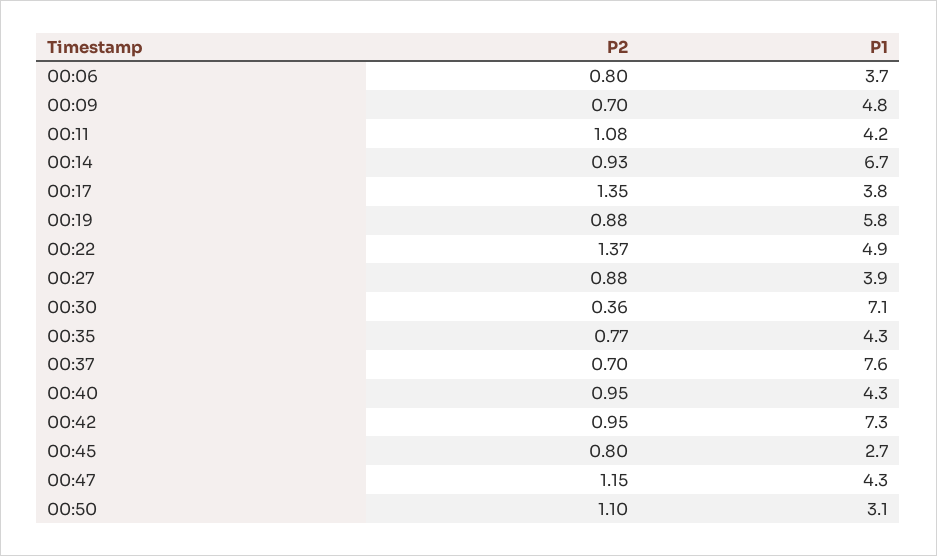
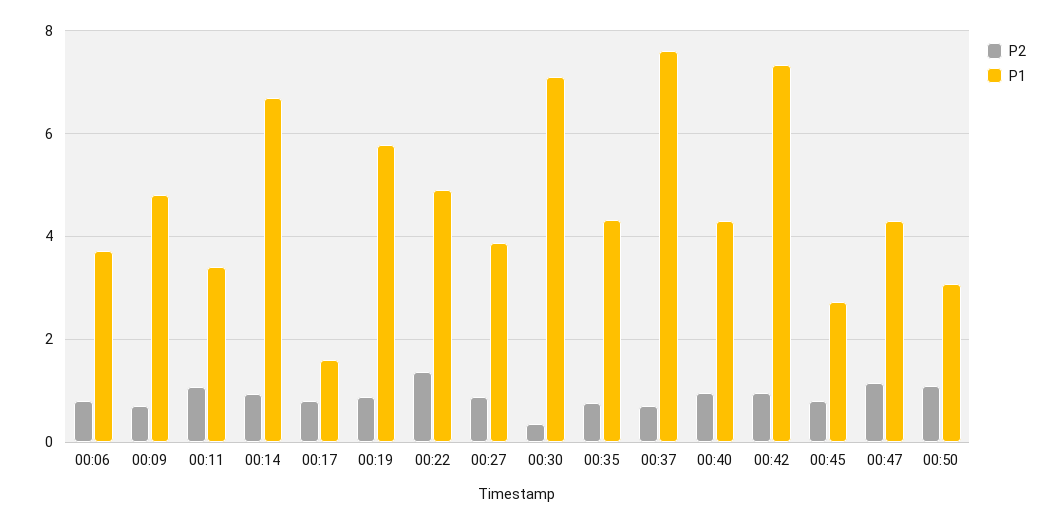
  {
    "P2": {
      "00:06": 0.8,
      "00:09": 0.7,
      "00:11": 1.08,
      "00:14": 0.93,
-     "00:17": 1.35,
+     "00:17": 0.8,
      "00:19": 0.88,
      "00:22": 1.37,
      "00:27": 0.88,
      "00:30": 0.36,
      "00:35": 0.77,
      "00:37": 0.7,
      "00:40": 0.95,
      "00:42": 0.95,
      "00:45": 0.8,
      "00:47": 1.15,
      "00:50": 1.1
    },
    "P1": {
      "00:06": 3.7,
      "00:09": 4.8,
-     "00:11": 4.2,
+     "00:11": 3.4,
      "00:14": 6.7,
-     "00:17": 3.8,
+     "00:17": 1.6,
      "00:19": 5.8,
      "00:22": 4.9,
      "00:27": 3.9,
      "00:30": 7.1,
      "00:35": 4.3,
      "00:37": 7.6,
      "00:40": 4.3,
      "00:42": 7.3,
      "00:45": 2.7,
      "00:47": 4.3,
      "00:50": 3.1
    }
  }

